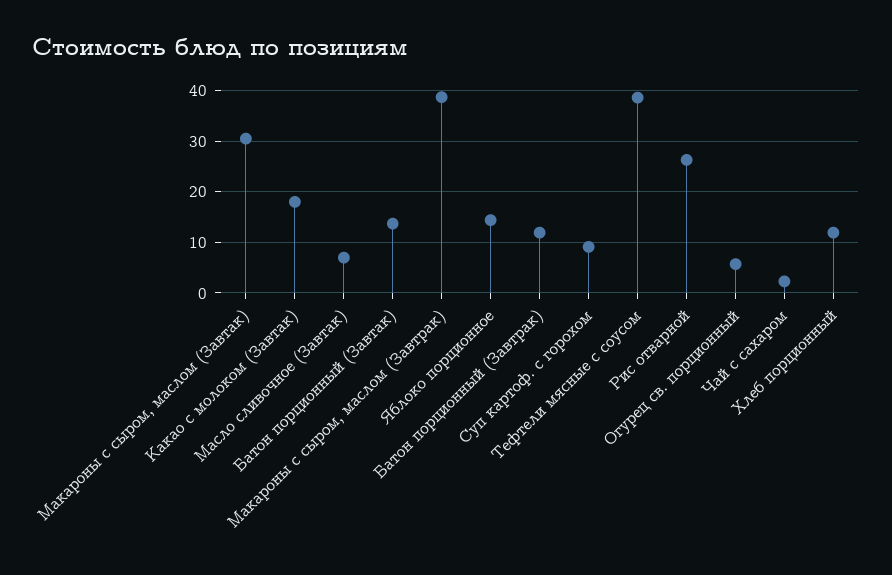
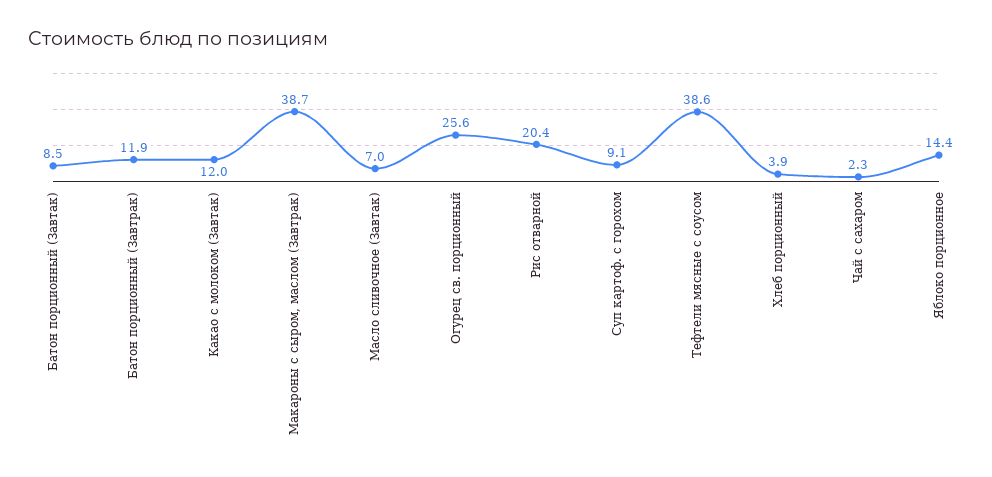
  {
-   "Макароны с сыром, маслом (Завтак)": 30,
-   "Какао с молоком (Завтак)": 18,
+   "Какао с молоком (Завтак)": 12,
    "Масло сливочное (Завтак)": 7,
-   "Батон порционный (Завтак)": 14,
+   "Батон порционный (Завтак)": 8.5,
    "Макароны с сыром, маслом (Завтрак)": 38.7,
    "Яблоко порционное": 14.4,
    "Батон порционный (Завтрак)": 11.9,
    "Суп картоф. с горохом": 9.1,
    "Тефтели мясные с соусом": 38.6,
-   "Рис отварной": 26,
+   "Рис отварной": 20.4,
-   "Огурец св. порционный": 6,
+   "Огурец св. порционный": 25.6,
    "Чай с сахаром": 2.3,
-   "Хлеб порционный": 12
+   "Хлеб порционный": 3.9
  }

